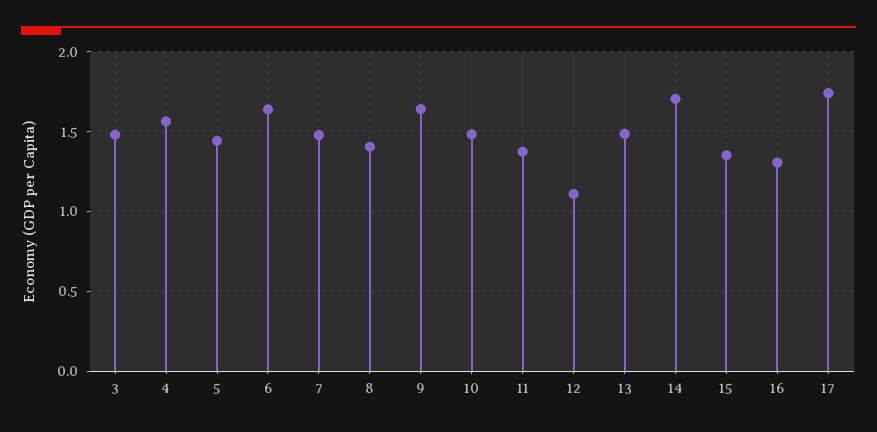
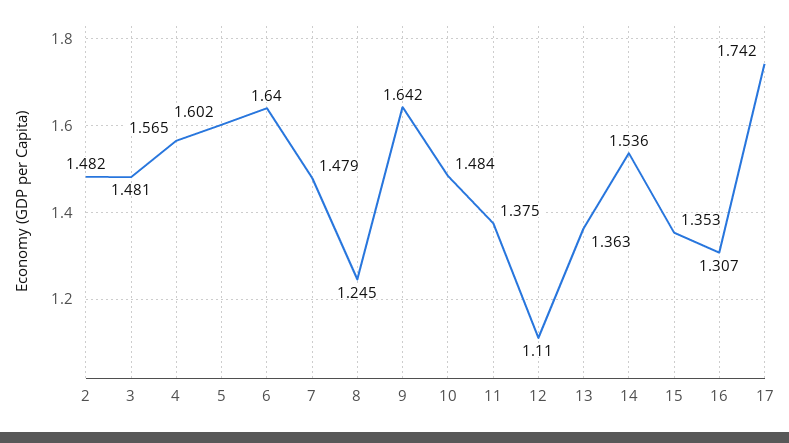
  {
    "3": 1.481,
    "4": 1.565,
-   "5": 1.45,
+   "5": 1.602,
    "6": 1.64,
    "7": 1.479,
-   "8": 1.4,
+   "8": 1.245,
    "9": 1.642,
    "10": 1.484,
    "11": 1.375,
    "12": 1.11,
-   "13": 1.5,
+   "13": 1.363,
-   "14": 1.7,
+   "14": 1.536,
    "15": 1.353,
    "16": 1.307,
-   "17": 1.742
+   "17": 1.742,
+   "2": 1.482
  }

